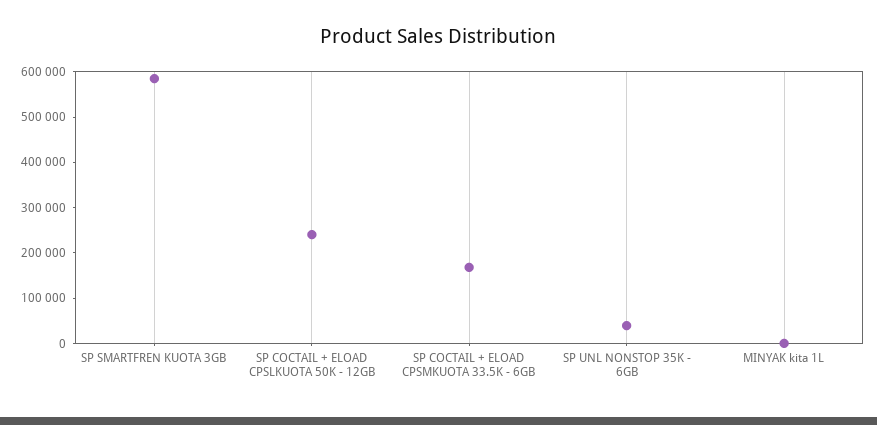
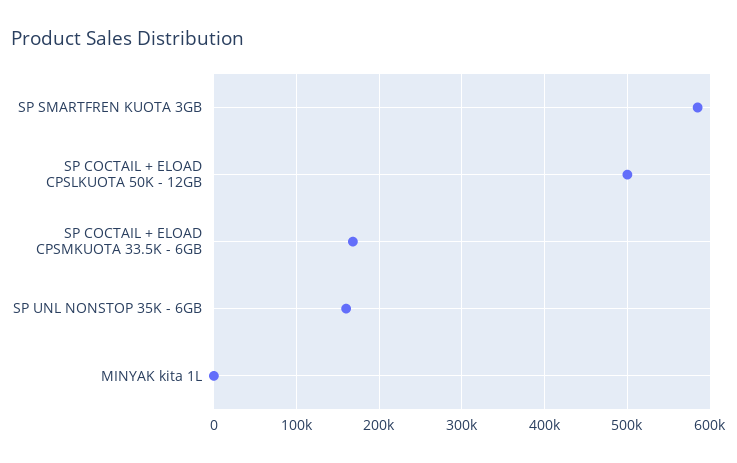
  {
    "SP SMARTFREN KUOTA 3GB": 590000,
-   "SP COCTAIL + ELOAD CPSLKUOTA 50K - 12GB": 240000,
+   "SP COCTAIL + ELOAD CPSLKUOTA 50K - 12GB": 500000,
    "SP COCTAIL + ELOAD CPSMKUOTA 33.5K - 6GB": 170000,
-   "SP UNL NONSTOP 35K - 6GB": 40000,
+   "SP UNL NONSTOP 35K - 6GB": 160000,
    "MINYAK kita 1L": 0
  }

